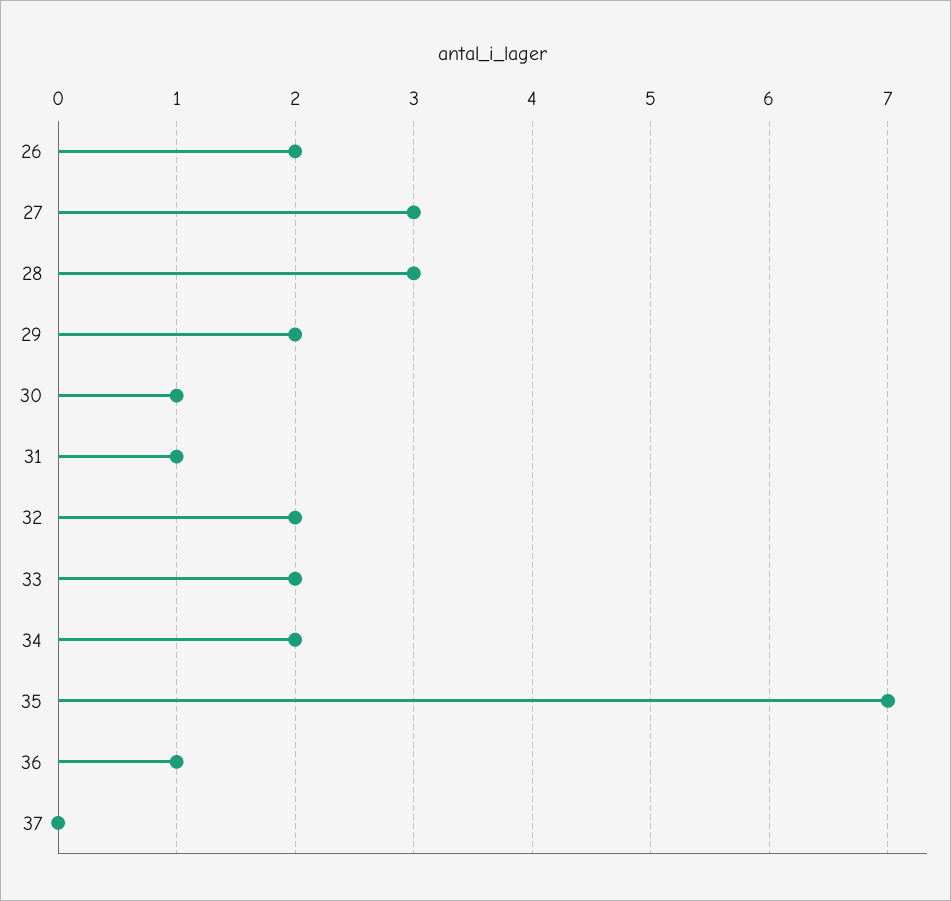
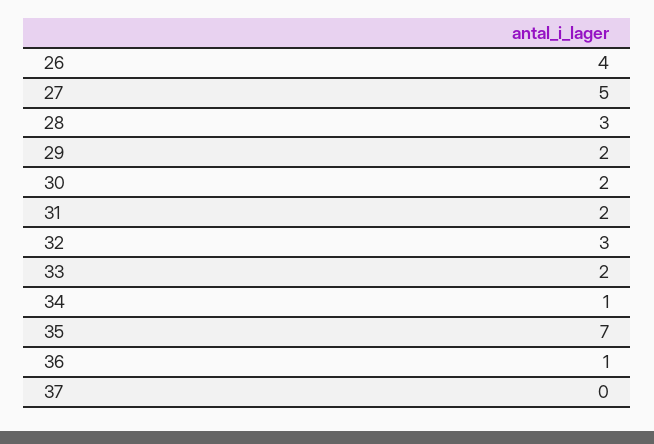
  {
-   "26": 2,
+   "26": 4,
-   "27": 3,
+   "27": 5,
    "28": 3,
    "29": 2,
-   "30": 1,
+   "30": 2,
-   "31": 1,
+   "31": 2,
-   "32": 2,
+   "32": 3,
    "33": 2,
-   "34": 2,
+   "34": 1,
    "35": 7,
    "36": 1,
    "37": 0
  }

